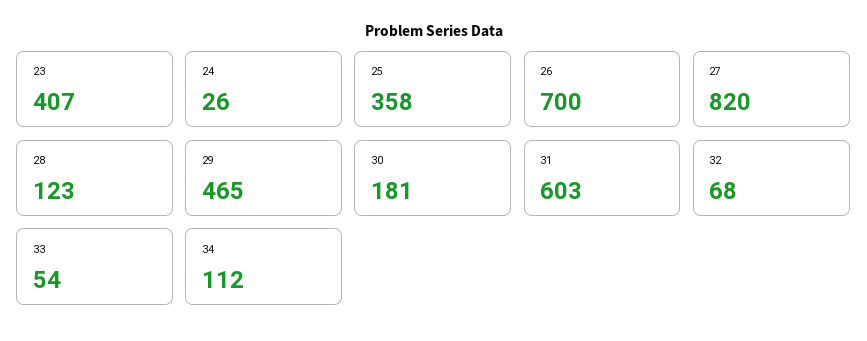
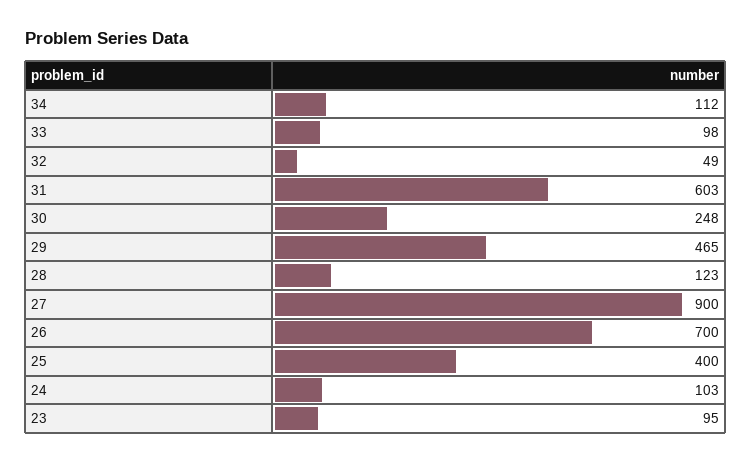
  {
-   "23": 407,
+   "23": 95,
-   "24": 26,
+   "24": 103,
-   "25": 358,
+   "25": 400,
    "26": 700,
-   "27": 820,
+   "27": 900,
    "28": 123,
    "29": 465,
-   "30": 181,
+   "30": 248,
    "31": 603,
-   "32": 68,
+   "32": 49,
-   "33": 54,
+   "33": 98,
    "34": 112
  }

